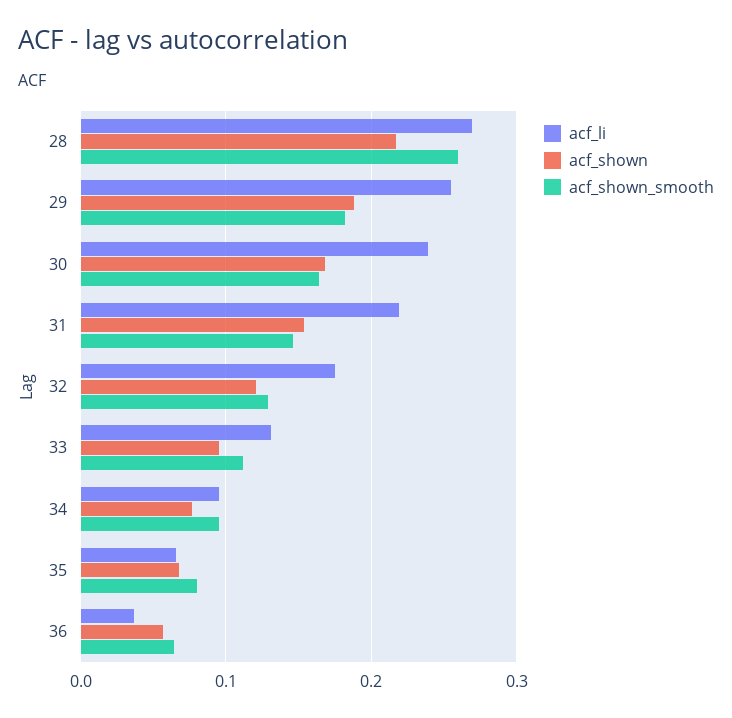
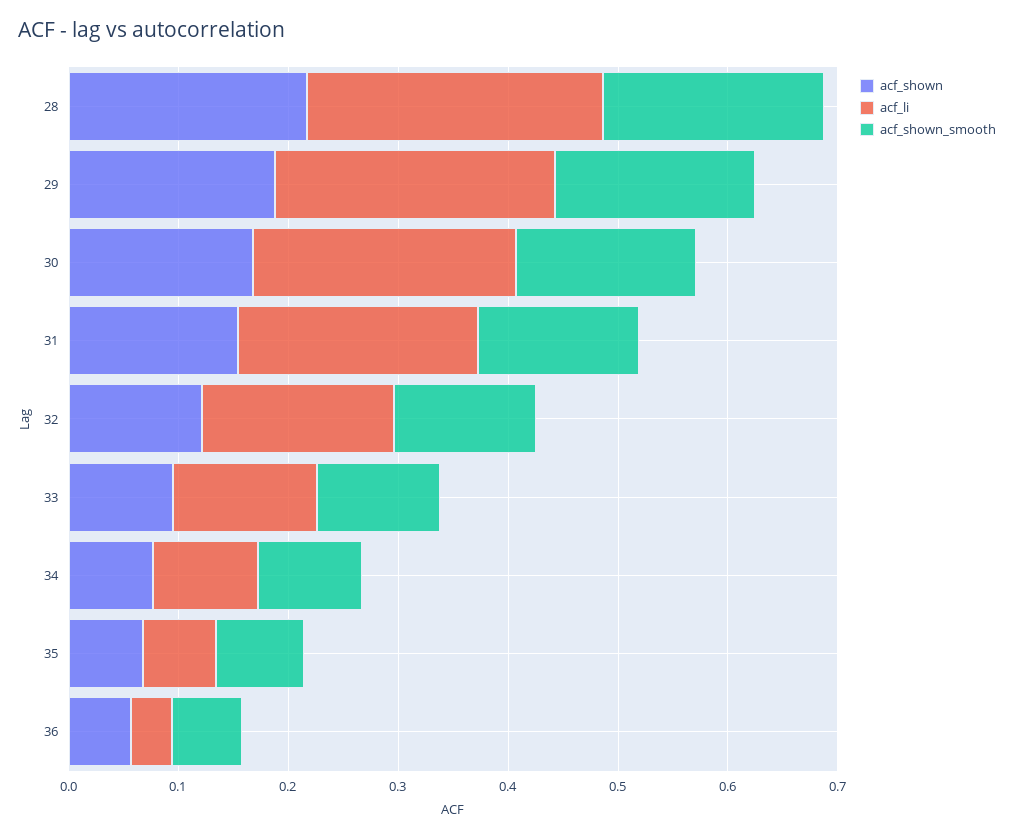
  {
    "acf_li": {
      "28": 0.27,
      "29": 0.26,
      "30": 0.24,
      "31": 0.22,
      "32": 0.18,
      "33": 0.13,
      "34": 0.1,
      "35": 0.07,
      "36": 0.04
    },
    "acf_shown": {
      "28": 0.22,
      "29": 0.19,
      "30": 0.17,
      "31": 0.15,
      "32": 0.12,
      "33": 0.1,
      "34": 0.08,
      "35": 0.07,
      "36": 0.06
    },
    "acf_shown_smooth": {
-     "28": 0.26,
+     "28": 0.2,
      "29": 0.18,
      "30": 0.16,
      "31": 0.15,
      "32": 0.13,
      "33": 0.11,
      "34": 0.1,
      "35": 0.08,
      "36": 0.06
    }
  }

